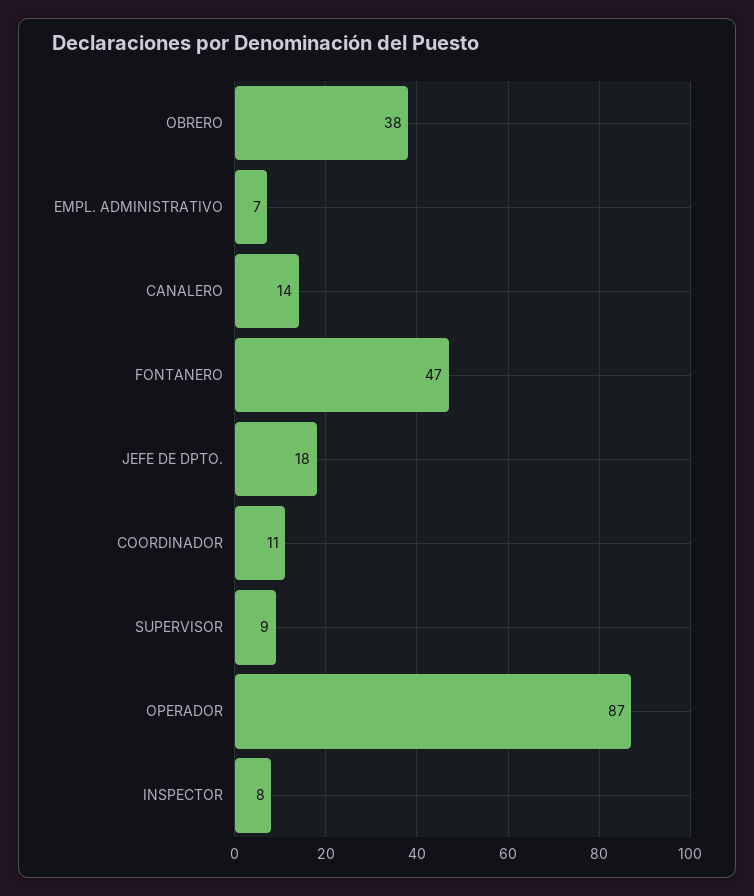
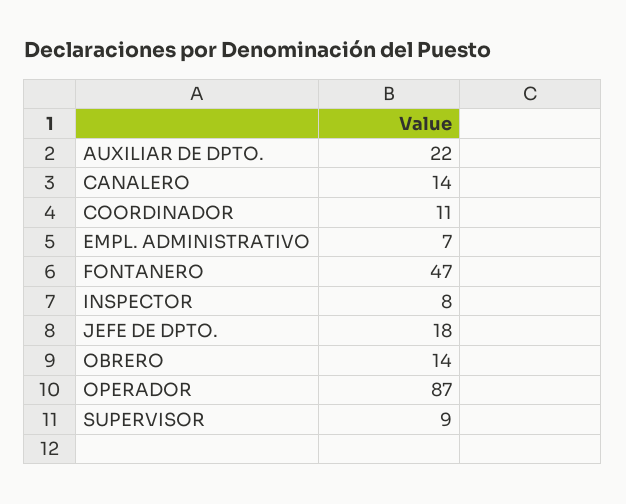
  {
-   "OBRERO": 38,
+   "OBRERO": 14,
    "EMPL. ADMINISTRATIVO": 7,
    "CANALERO": 14,
    "FONTANERO": 47,
    "JEFE DE DPTO.": 18,
    "COORDINADOR": 11,
    "SUPERVISOR": 9,
    "OPERADOR": 87,
-   "INSPECTOR": 8
+   "INSPECTOR": 8,
+   "AUXILIAR DE DPTO.": 22
  }

